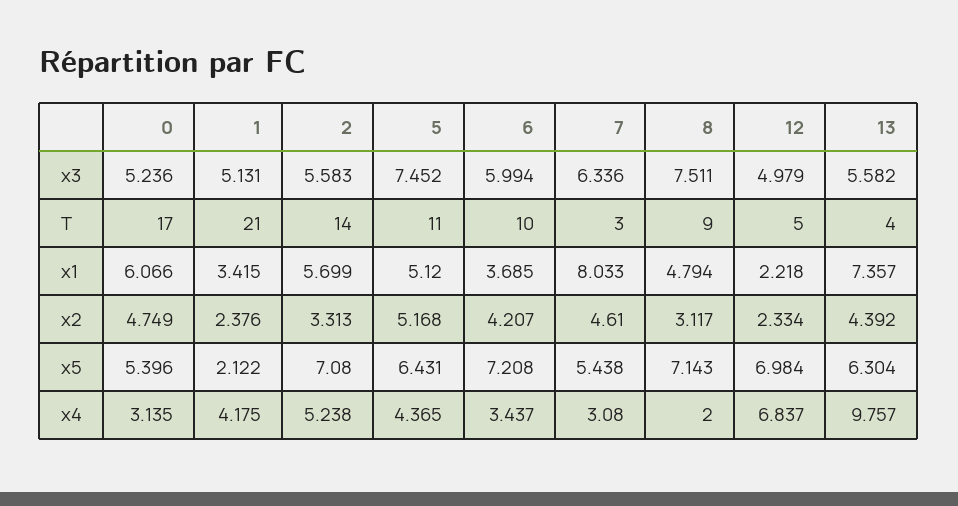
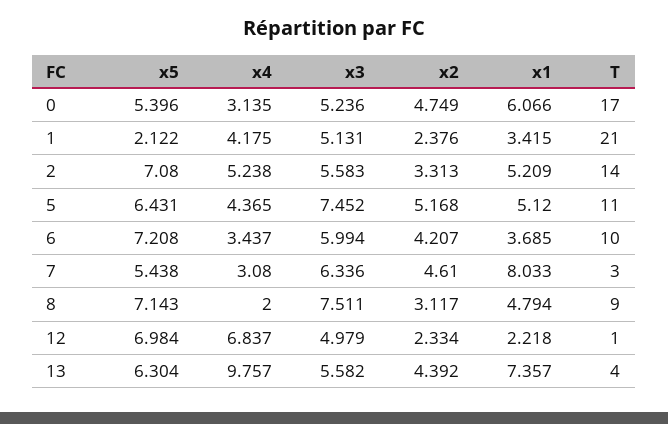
  {
    "0": {
      "x3": 5.236,
      "T": 17,
      "x1": 6.066,
      "x2": 4.749,
      "x5": 5.396,
      "x4": 3.135
    },
    "1": {
      "x3": 5.131,
      "T": 21,
      "x1": 3.415,
      "x2": 2.376,
      "x5": 2.122,
      "x4": 4.175
    },
    "2": {
      "x3": 5.583,
      "T": 14,
-     "x1": 5.699,
+     "x1": 5.209,
      "x2": 3.313,
      "x5": 7.08,
      "x4": 5.238
    },
    "5": {
      "x3": 7.452,
      "T": 11,
      "x1": 5.12,
      "x2": 5.168,
      "x5": 6.431,
      "x4": 4.365
    },
    "6": {
      "x3": 5.994,
      "T": 10,
      "x1": 3.685,
      "x2": 4.207,
      "x5": 7.208,
      "x4": 3.437
    },
    "7": {
      "x3": 6.336,
      "T": 3,
      "x1": 8.033,
      "x2": 4.61,
      "x5": 5.438,
      "x4": 3.08
    },
    "8": {
      "x3": 7.511,
      "T": 9,
      "x1": 4.794,
      "x2": 3.117,
      "x5": 7.143,
      "x4": 2
    },
    "12": {
      "x3": 4.979,
-     "T": 5,
+     "T": 1,
      "x1": 2.218,
      "x2": 2.334,
      "x5": 6.984,
      "x4": 6.837
    },
    "13": {
      "x3": 5.582,
      "T": 4,
      "x1": 7.357,
      "x2": 4.392,
      "x5": 6.304,
      "x4": 9.757
    }
  }

